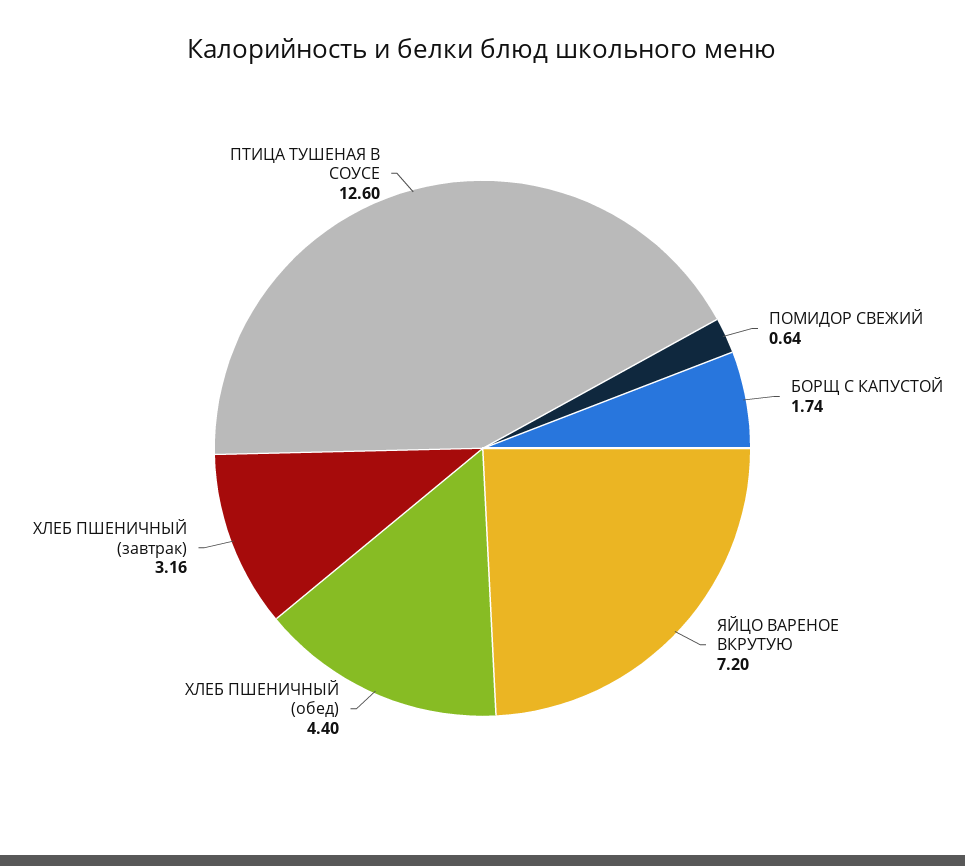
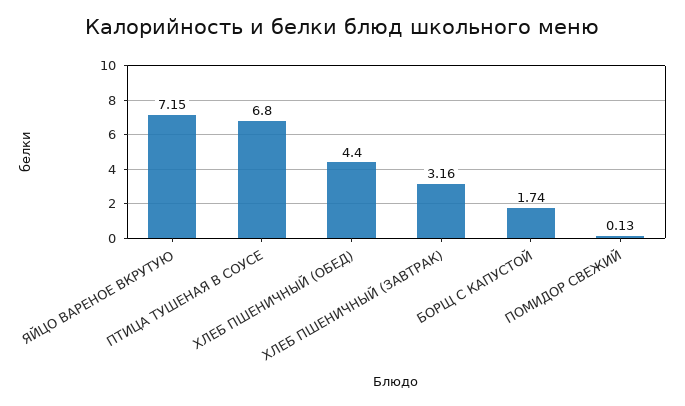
  {
-   "ПОМИДОР СВЕЖИЙ": 0.64,
+   "ПОМИДОР СВЕЖИЙ": 0.13,
    "БОРЩ С КАПУСТОЙ": 1.74,
-   "ЯЙЦО ВАРЕНОЕ ВКРУТУЮ": 7.2,
+   "ЯЙЦО ВАРЕНОЕ ВКРУТУЮ": 7.15,
    "ХЛЕБ ПШЕНИЧНЫЙ (обед)": 4.4,
    "ХЛЕБ ПШЕНИЧНЫЙ (завтрак)": 3.16,
-   "ПТИЦА ТУШЕНАЯ В СОУСЕ": 12.6
+   "ПТИЦА ТУШЕНАЯ В СОУСЕ": 6.8
  }

